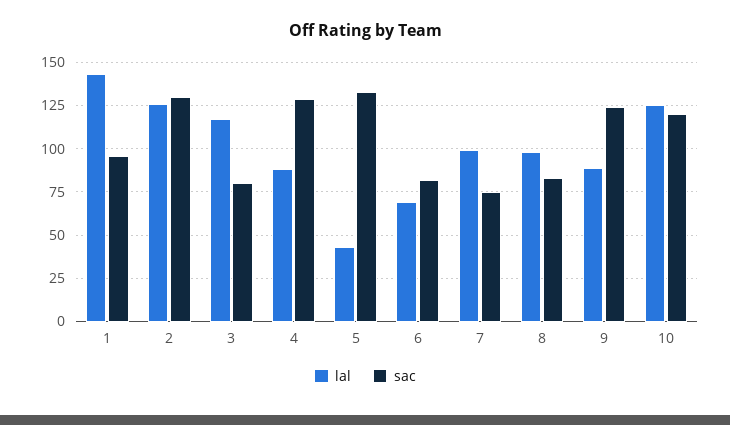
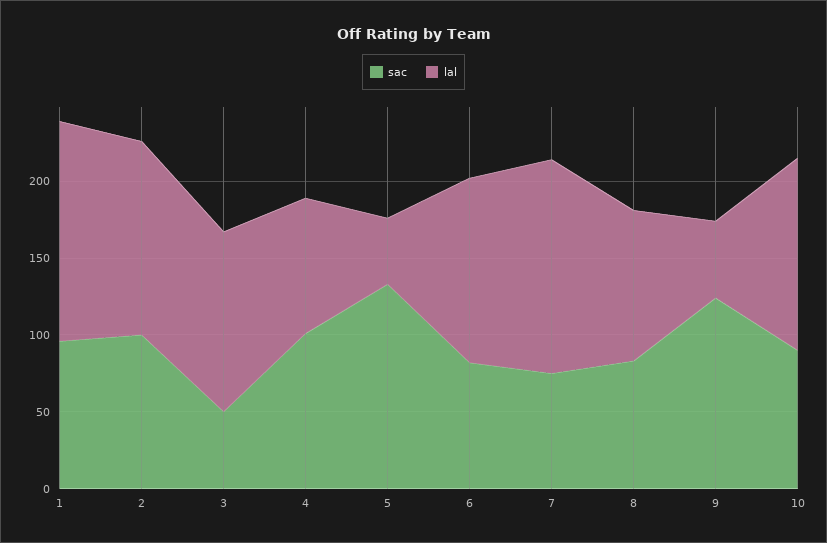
  {
    "lal": {
      "1": 145,
      "2": 125,
      "3": 115,
      "4": 90,
      "5": 45,
-     "6": 70,
+     "6": 120,
-     "7": 100,
+     "7": 140,
      "8": 100,
-     "9": 90,
+     "9": 50,
      "10": 125
    },
    "sac": {
      "1": 95,
-     "2": 130,
+     "2": 100,
-     "3": 80,
+     "3": 50,
-     "4": 130,
+     "4": 100,
      "5": 135,
      "6": 80,
      "7": 75,
      "8": 85,
      "9": 125,
-     "10": 120
+     "10": 90
    }
  }

